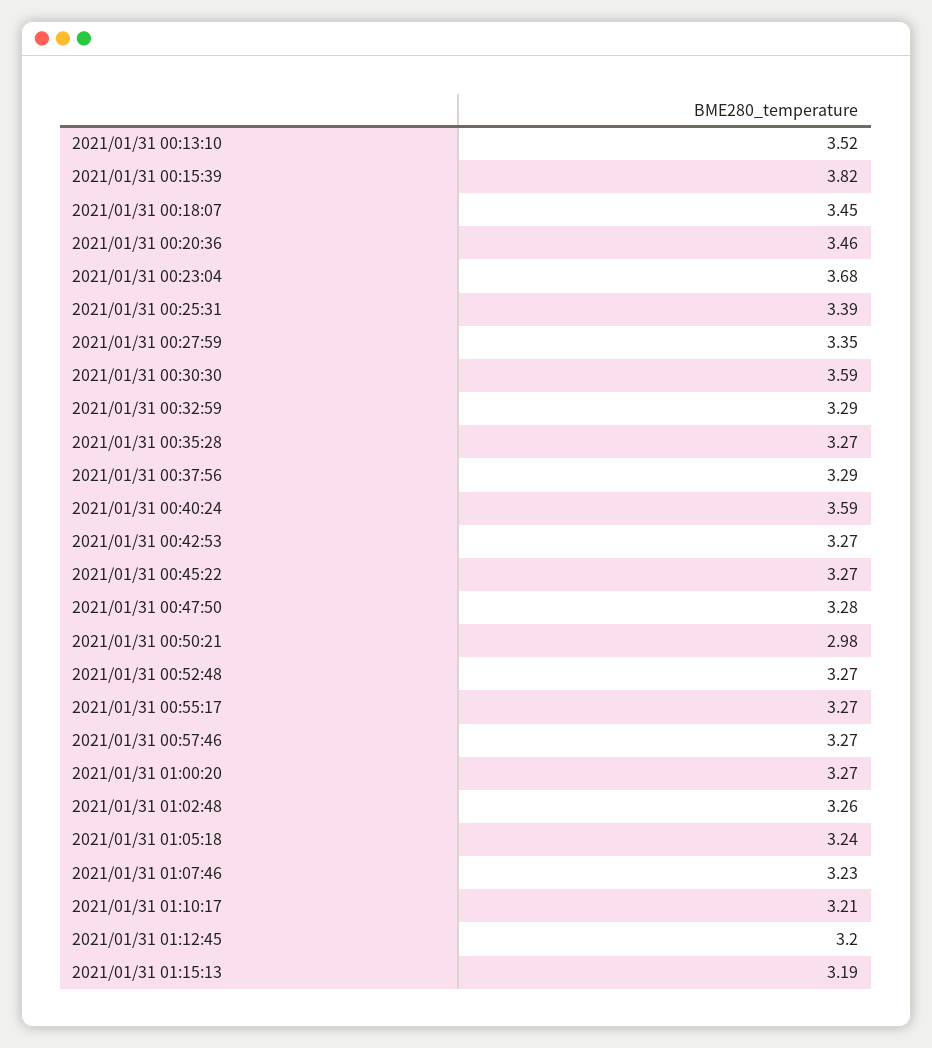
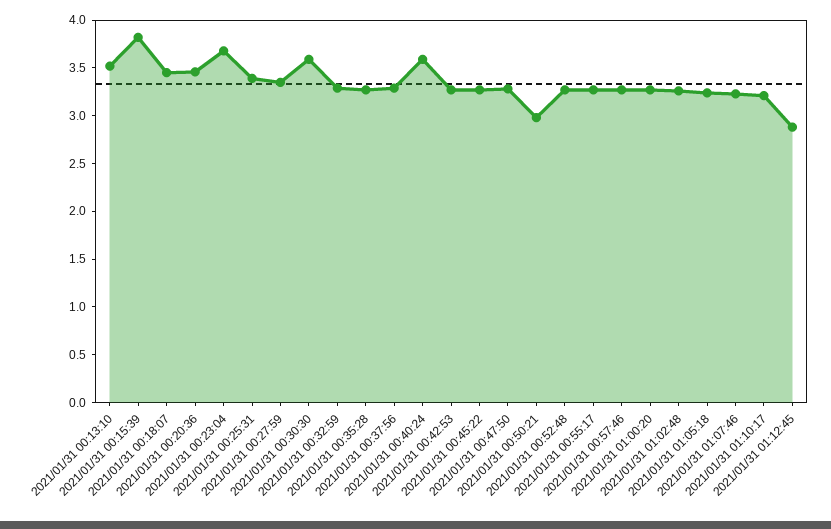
  {
    "2021/01/31 00:13:10": 3.52,
    "2021/01/31 00:15:39": 3.82,
    "2021/01/31 00:18:07": 3.45,
    "2021/01/31 00:20:36": 3.46,
    "2021/01/31 00:23:04": 3.68,
    "2021/01/31 00:25:31": 3.39,
    "2021/01/31 00:27:59": 3.35,
    "2021/01/31 00:30:30": 3.59,
    "2021/01/31 00:32:59": 3.29,
    "2021/01/31 00:35:28": 3.27,
    "2021/01/31 00:37:56": 3.29,
    "2021/01/31 00:40:24": 3.59,
    "2021/01/31 00:42:53": 3.27,
    "2021/01/31 00:45:22": 3.27,
    "2021/01/31 00:47:50": 3.28,
    "2021/01/31 00:50:21": 2.98,
    "2021/01/31 00:52:48": 3.27,
    "2021/01/31 00:55:17": 3.27,
    "2021/01/31 00:57:46": 3.27,
    "2021/01/31 01:00:20": 3.27,
    "2021/01/31 01:02:48": 3.26,
    "2021/01/31 01:05:18": 3.24,
    "2021/01/31 01:07:46": 3.23,
    "2021/01/31 01:10:17": 3.21,
-   "2021/01/31 01:12:45": 3.2,
+   "2021/01/31 01:12:45": 2.9
-   "2021/01/31 01:15:13": 3.19
  }

